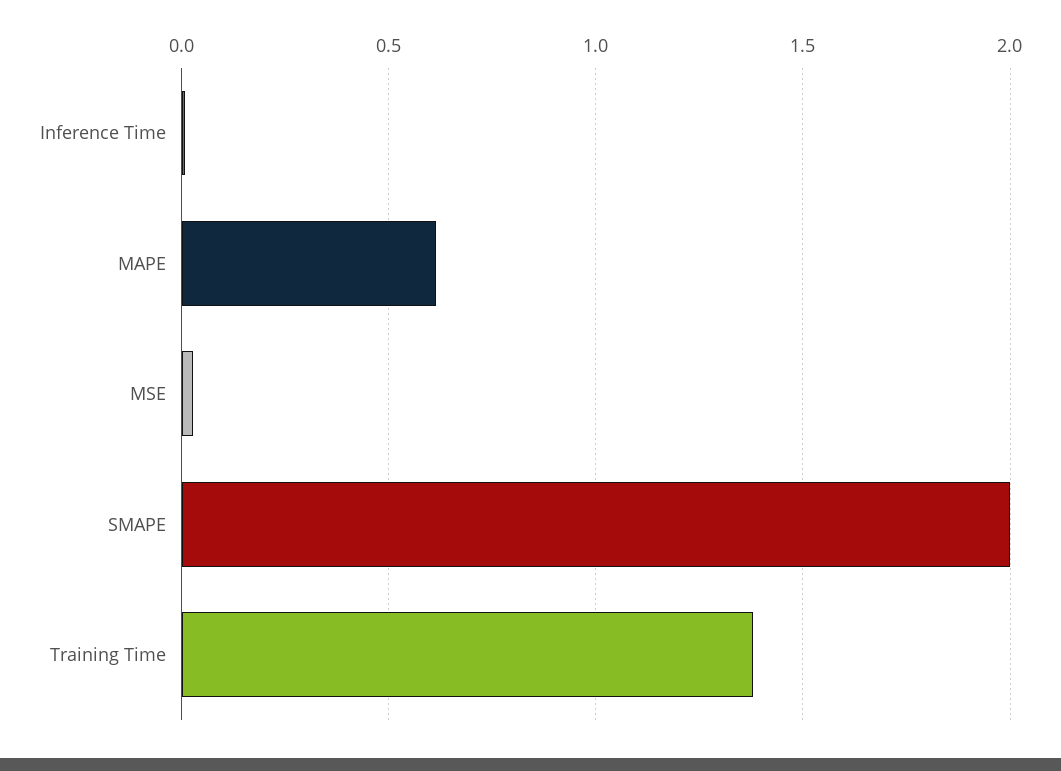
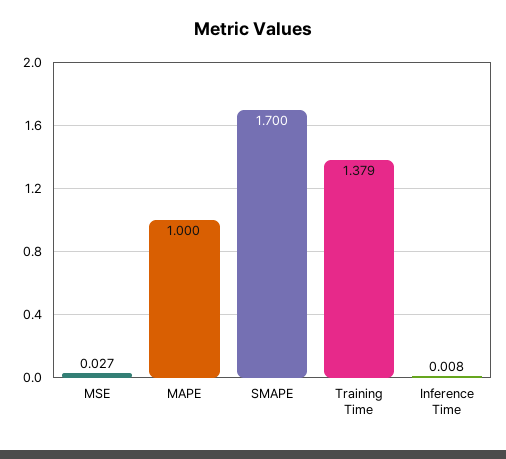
  {
    "Inference Time": 0.008,
-   "MAPE": 0.6,
+   "MAPE": 1,
    "MSE": 0.027,
-   "SMAPE": 2,
+   "SMAPE": 1.7,
    "Training Time": 1.379
  }

